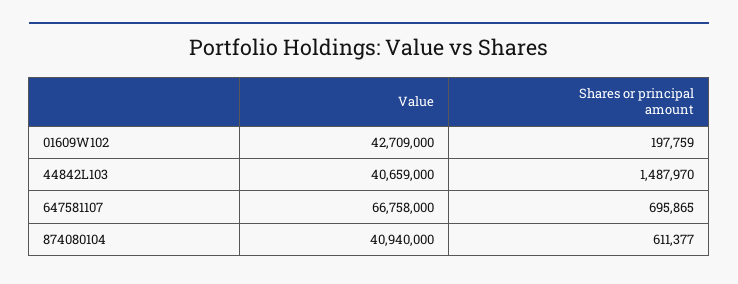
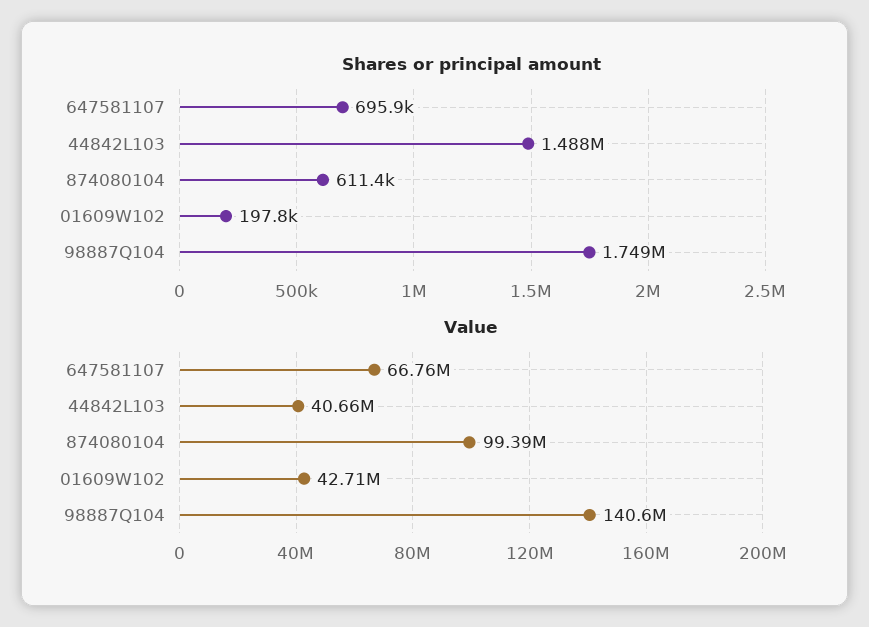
  {
    "Value": {
      "01609W102": 42709000,
      "44842L103": 40659000,
      "647581107": 66758000,
-     "874080104": 40940000
+     "874080104": 99390000,
+     "98887Q104": 140600000
    },
    "Shares or principal amount": {
      "01609W102": 197759,
      "44842L103": 1487970,
      "647581107": 695865,
-     "874080104": 611377
+     "874080104": 611377,
+     "98887Q104": 1749000
    }
  }

